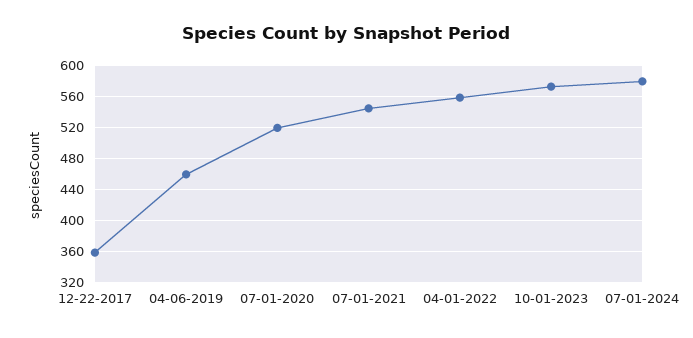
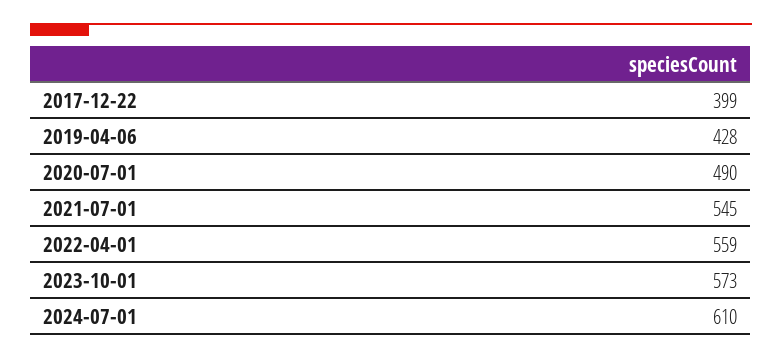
  {
-   "12-22-2017": 360,
+   "12-22-2017": 399,
-   "04-06-2019": 460,
+   "04-06-2019": 428,
-   "07-01-2020": 520,
+   "07-01-2020": 490,
    "07-01-2021": 545,
    "04-01-2022": 559,
    "10-01-2023": 573,
-   "07-01-2024": 580
+   "07-01-2024": 610
  }

